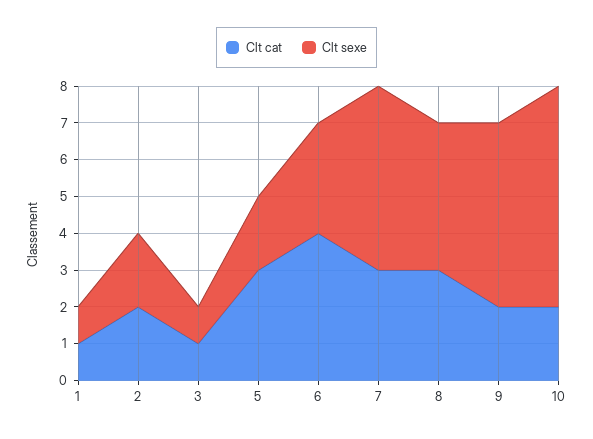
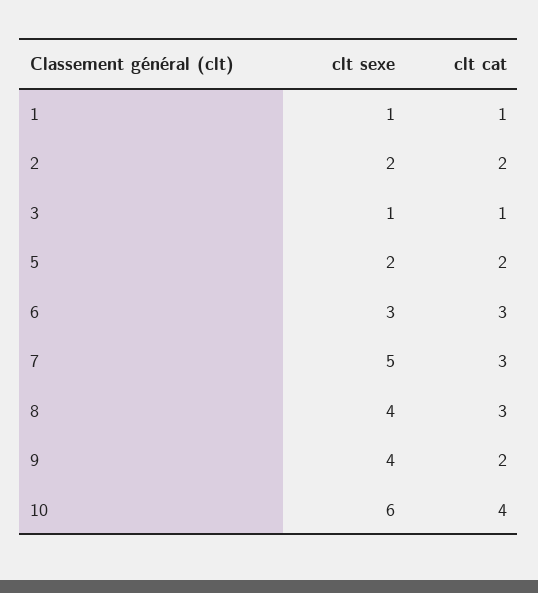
  {
    "Clt cat": {
      "1": 1,
      "2": 2,
      "3": 1,
-     "5": 3,
+     "5": 2,
-     "6": 4,
+     "6": 3,
      "7": 3,
      "8": 3,
      "9": 2,
-     "10": 2
+     "10": 4
    },
    "Clt sexe": {
      "1": 1,
      "2": 2,
      "3": 1,
      "5": 2,
      "6": 3,
      "7": 5,
      "8": 4,
-     "9": 5,
+     "9": 4,
      "10": 6
    }
  }

